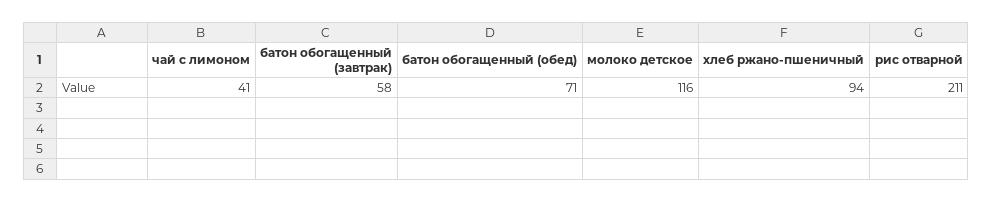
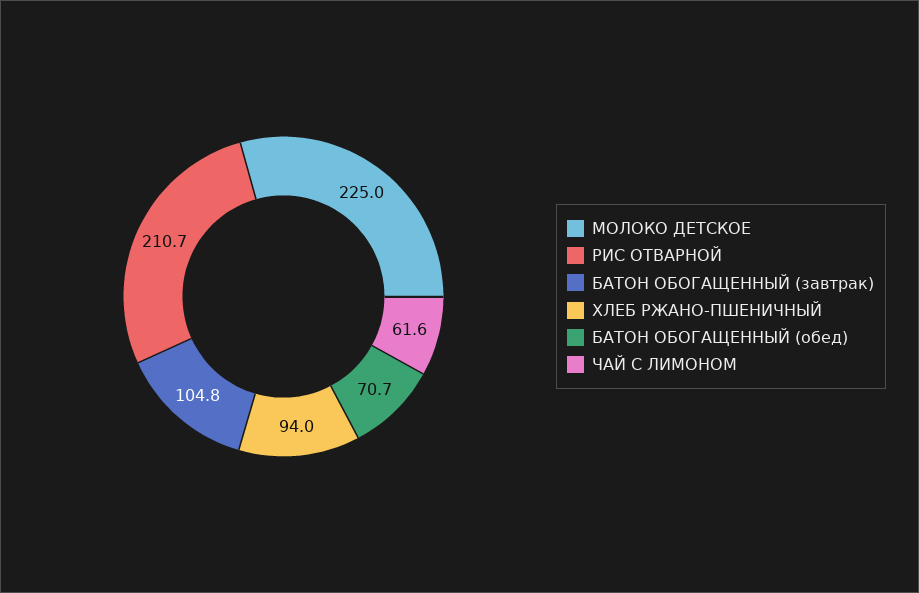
  {
-   "чай с лимоном": 41,
+   "чай с лимоном": 61.6,
-   "батон обогащенный (завтрак)": 58,
+   "батон обогащенный (завтрак)": 104.8,
    "батон обогащенный (обед)": 70.7,
-   "молоко детское": 116,
+   "молоко детское": 225,
    "хлеб ржано-пшеничный": 94,
    "рис отварной": 210.7
  }

